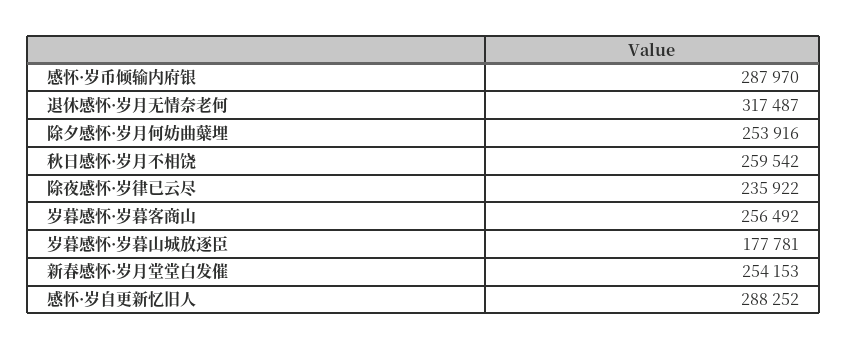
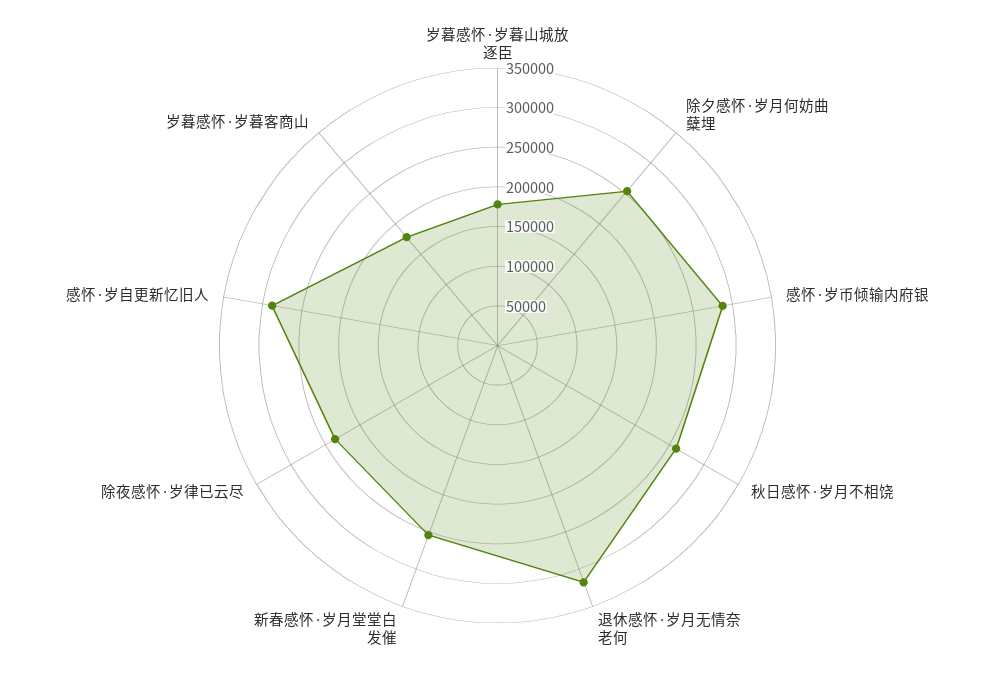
  {
    "感怀·岁币倾输内府银": 287970,
    "退休感怀·岁月无情奈老何": 317487,
    "除夕感怀·岁月何妨曲糵埋": 253916,
    "秋日感怀·岁月不相饶": 259542,
    "除夜感怀·岁律已云尽": 235922,
-   "岁暮感怀·岁暮客商山": 256492,
+   "岁暮感怀·岁暮客商山": 175000,
    "岁暮感怀·岁暮山城放逐臣": 177781,
    "新春感怀·岁月堂堂白发催": 254153,
    "感怀·岁自更新忆旧人": 288252
  }

